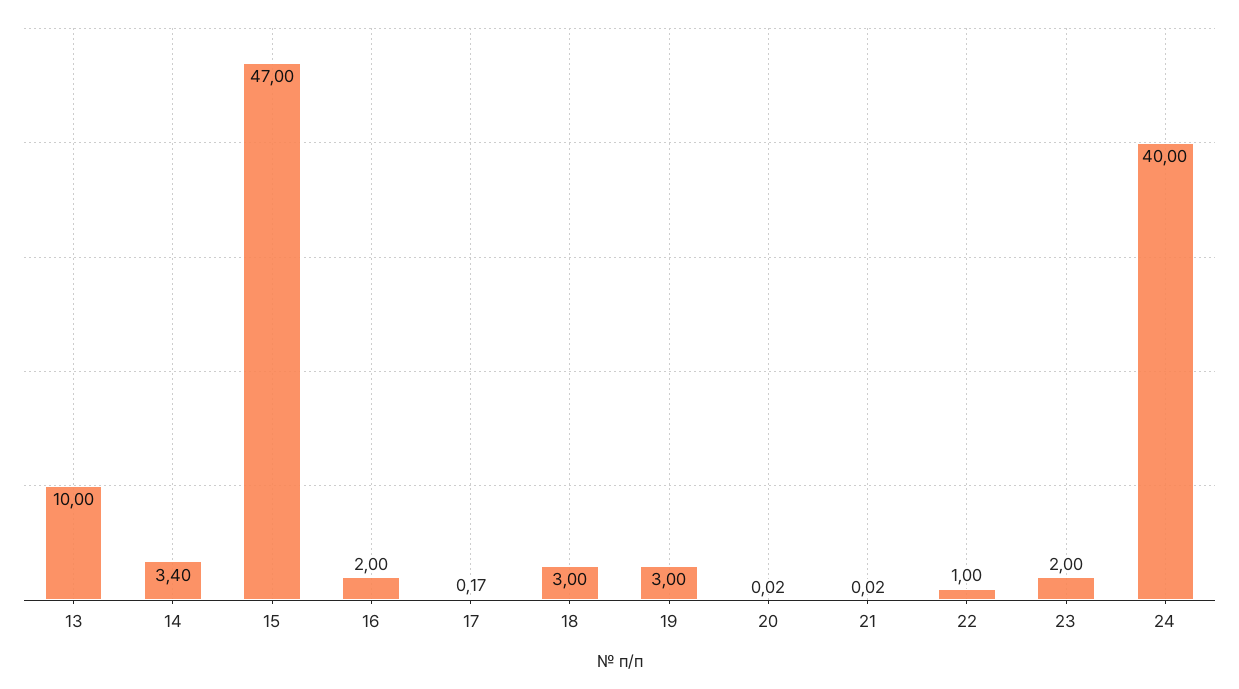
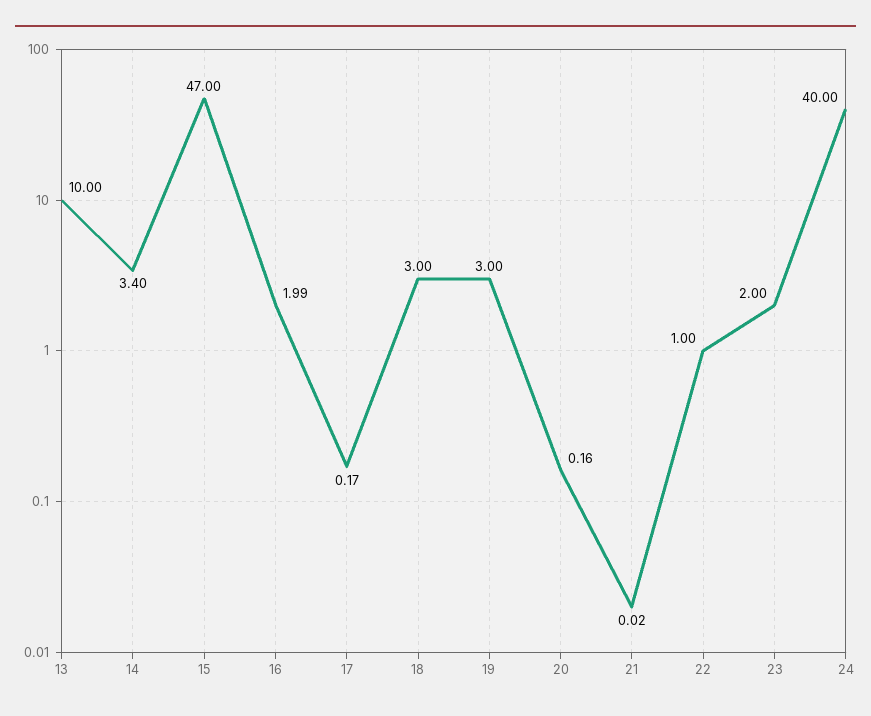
  {
    "13": 10,
    "14": 3.4,
    "15": 47,
-   "16": 2,
+   "16": 1.99,
    "17": 0.17,
    "18": 3,
    "19": 3,
-   "20": 0.02,
+   "20": 0.16,
    "21": 0.02,
    "22": 1,
    "23": 2,
    "24": 40
  }

